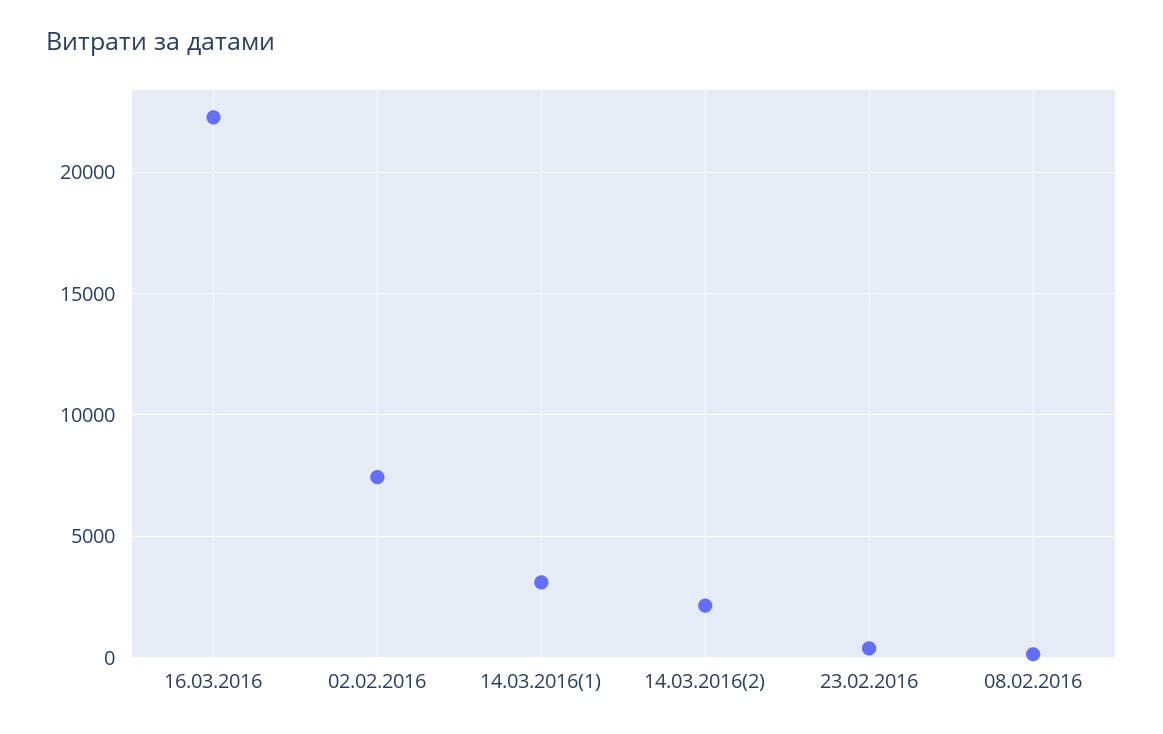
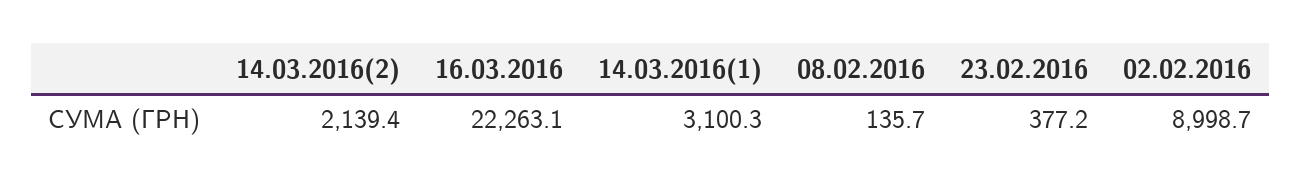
  {
    "16.03.2016": 22263.1,
-   "02.02.2016": 7500,
+   "02.02.2016": 8998.7,
    "14.03.2016(1)": 3100.3,
    "14.03.2016(2)": 2139.4,
    "23.02.2016": 377.2,
    "08.02.2016": 135.7
  }

